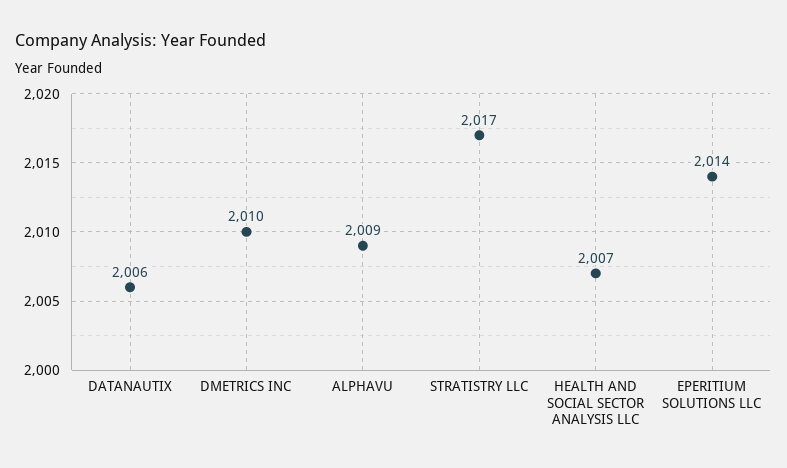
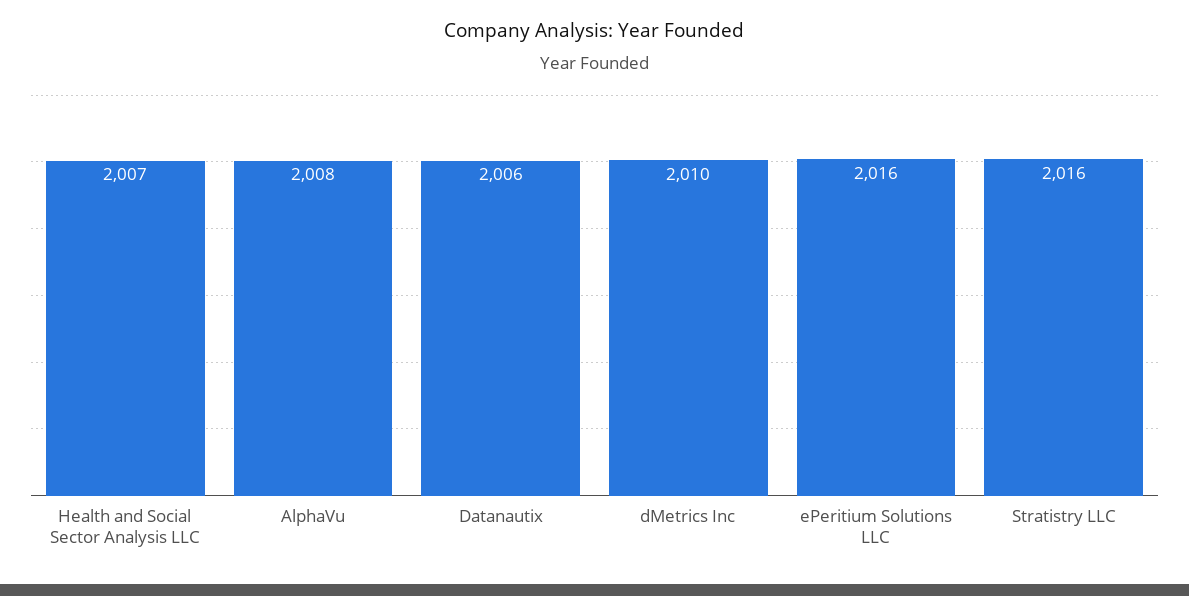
  {
    "DATANAUTIX": 2006,
    "DMETRICS INC": 2010,
-   "ALPHAVU": 2009,
+   "ALPHAVU": 2008,
-   "STRATISTRY LLC": 2017,
+   "STRATISTRY LLC": 2016,
    "HEALTH AND SOCIAL SECTOR ANALYSIS LLC": 2007,
-   "EPERITIUM SOLUTIONS LLC": 2014
+   "EPERITIUM SOLUTIONS LLC": 2016
  }

